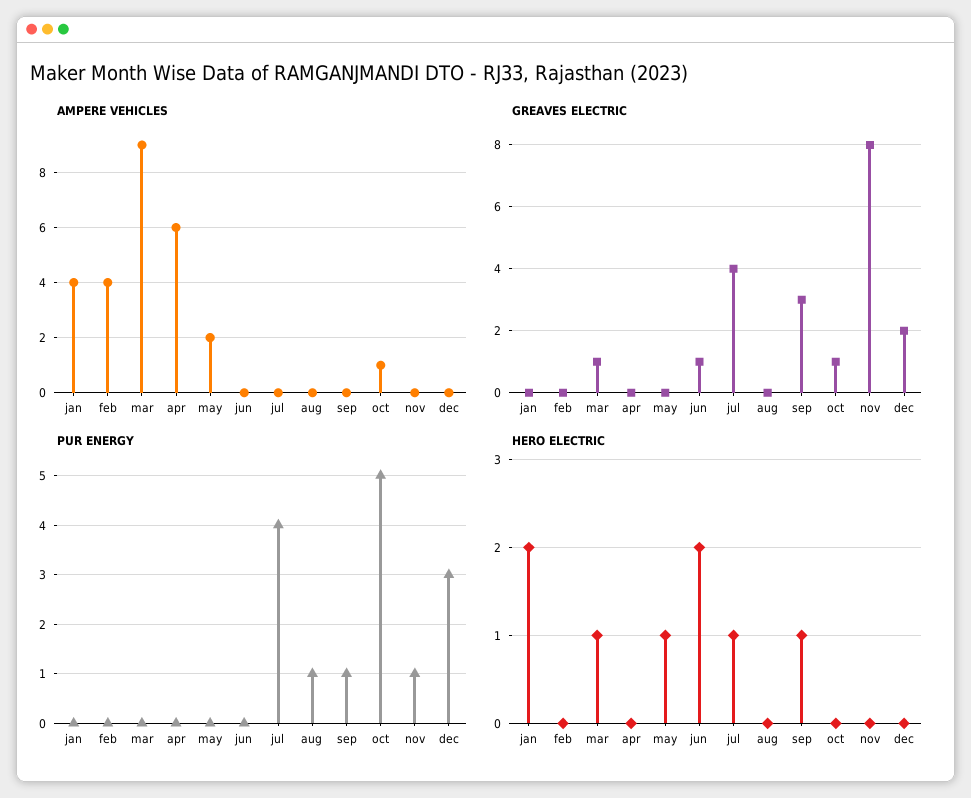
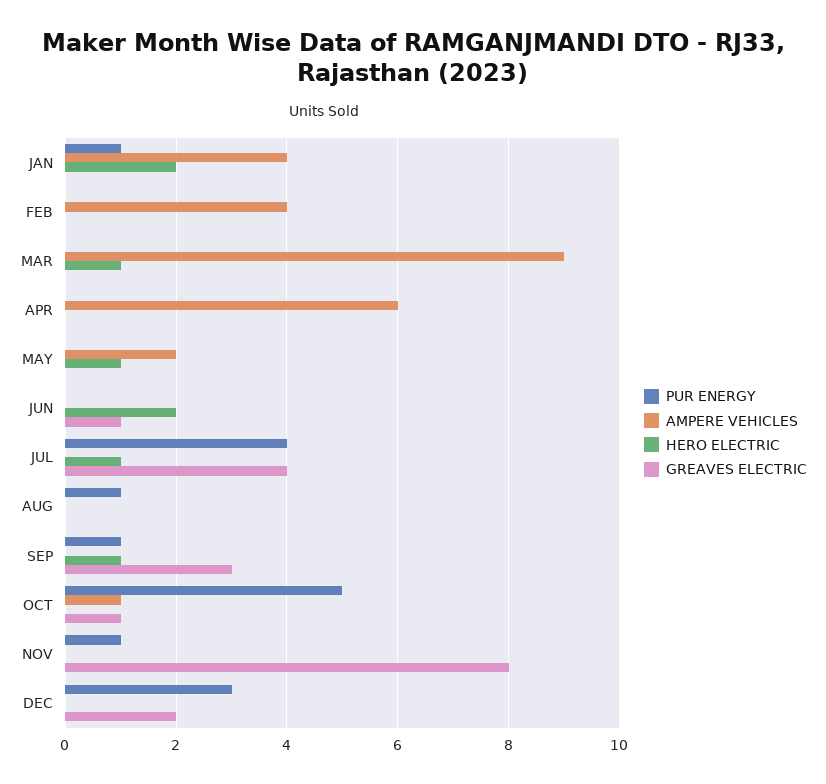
  {
    "AMPERE VEHICLES": {
      "jan": 4,
      "feb": 4,
      "mar": 9,
      "apr": 6,
      "may": 2,
      "jun": 0,
      "jul": 0,
      "aug": 0,
      "sep": 0,
      "oct": 1,
      "nov": 0,
      "dec": 0
    },
    "GREAVES ELECTRIC": {
      "jan": 0,
      "feb": 0,
-     "mar": 1,
+     "mar": 0,
      "apr": 0,
      "may": 0,
      "jun": 1,
      "jul": 4,
      "aug": 0,
      "sep": 3,
      "oct": 1,
      "nov": 8,
      "dec": 2
    },
    "PUR ENERGY": {
-     "jan": 0,
+     "jan": 1,
      "feb": 0,
      "mar": 0,
      "apr": 0,
      "may": 0,
      "jun": 0,
      "jul": 4,
      "aug": 1,
      "sep": 1,
      "oct": 5,
      "nov": 1,
      "dec": 3
    },
    "HERO ELECTRIC": {
      "jan": 2,
      "feb": 0,
      "mar": 1,
      "apr": 0,
      "may": 1,
      "jun": 2,
      "jul": 1,
      "aug": 0,
      "sep": 1,
      "oct": 0,
      "nov": 0,
      "dec": 0
    }
  }

